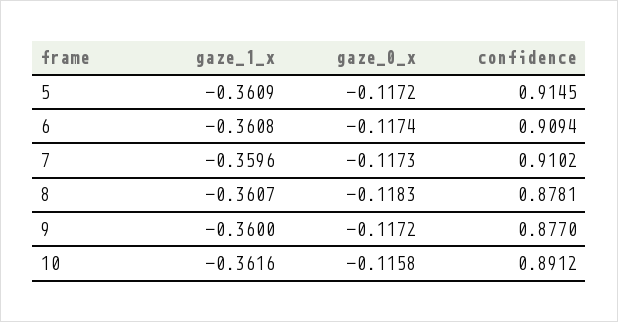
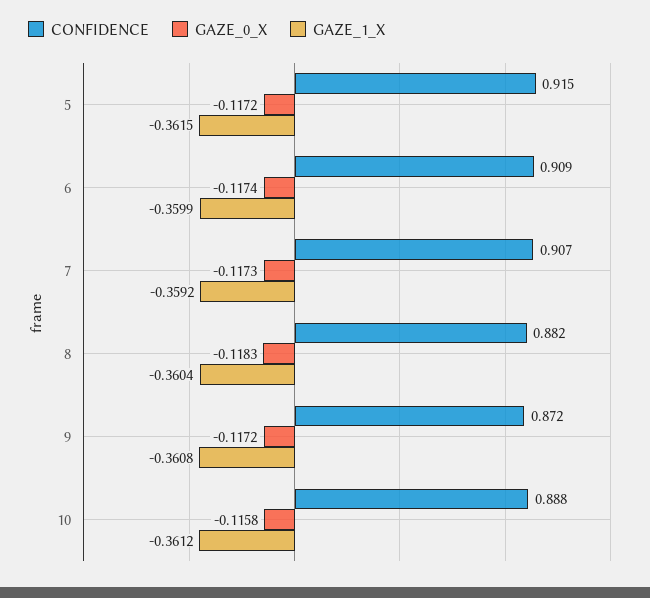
  {
    "gaze_1_x": {
-     "5": -0.3609,
+     "5": -0.3615,
-     "6": -0.3608,
+     "6": -0.3599,
-     "7": -0.3596,
+     "7": -0.3592,
-     "8": -0.3607,
+     "8": -0.3604,
-     "9": -0.36,
+     "9": -0.3608,
-     "10": -0.3616
+     "10": -0.3612
    },
    "gaze_0_x": {
      "5": -0.1172,
      "6": -0.1174,
      "7": -0.1173,
      "8": -0.1183,
      "9": -0.1172,
      "10": -0.1158
    },
    "confidence": {
      "5": 0.9145,
      "6": 0.9094,
-     "7": 0.9102,
+     "7": 0.907,
-     "8": 0.8781,
+     "8": 0.882,
-     "9": 0.877,
+     "9": 0.872,
-     "10": 0.8912
+     "10": 0.888
    }
  }

